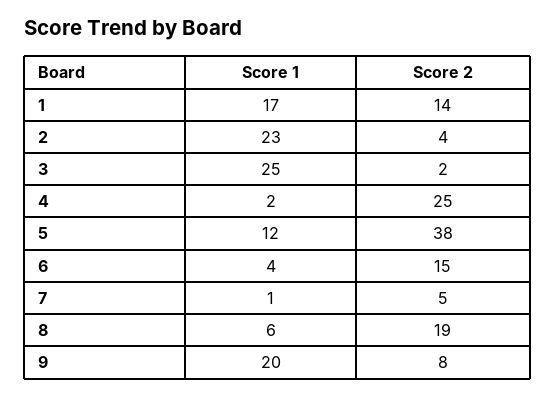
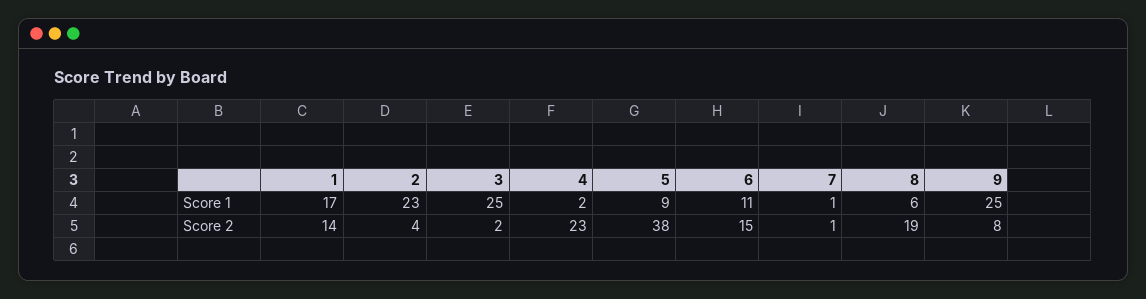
  {
    "Score 1": {
      "1": 17,
      "2": 23,
      "3": 25,
      "4": 2,
-     "5": 12,
+     "5": 9,
-     "6": 4,
+     "6": 11,
      "7": 1,
      "8": 6,
-     "9": 20
+     "9": 25
    },
    "Score 2": {
      "1": 14,
      "2": 4,
      "3": 2,
-     "4": 25,
+     "4": 23,
      "5": 38,
      "6": 15,
-     "7": 5,
+     "7": 1,
      "8": 19,
      "9": 8
    }
  }

